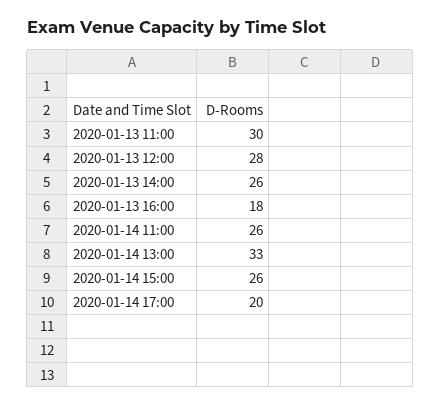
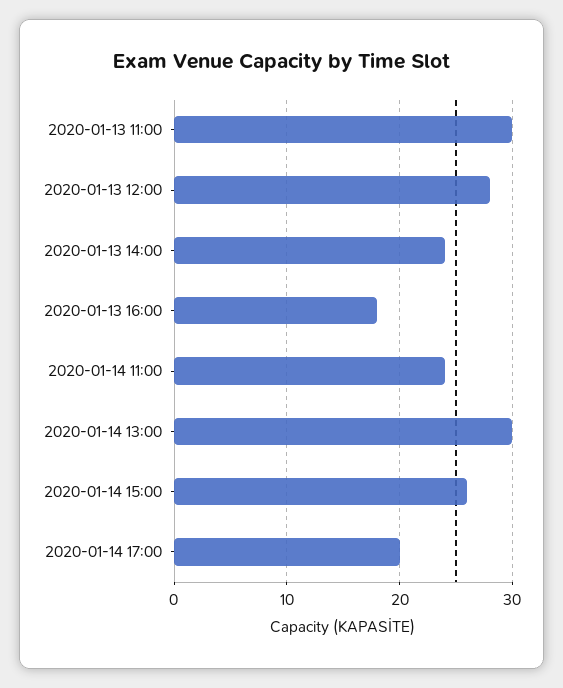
  {
    "2020-01-13 11:00": 30,
    "2020-01-13 12:00": 28,
-   "2020-01-13 14:00": 26,
+   "2020-01-13 14:00": 24,
    "2020-01-13 16:00": 18,
-   "2020-01-14 11:00": 26,
+   "2020-01-14 11:00": 24,
-   "2020-01-14 13:00": 33,
+   "2020-01-14 13:00": 30,
    "2020-01-14 15:00": 26,
    "2020-01-14 17:00": 20
  }

